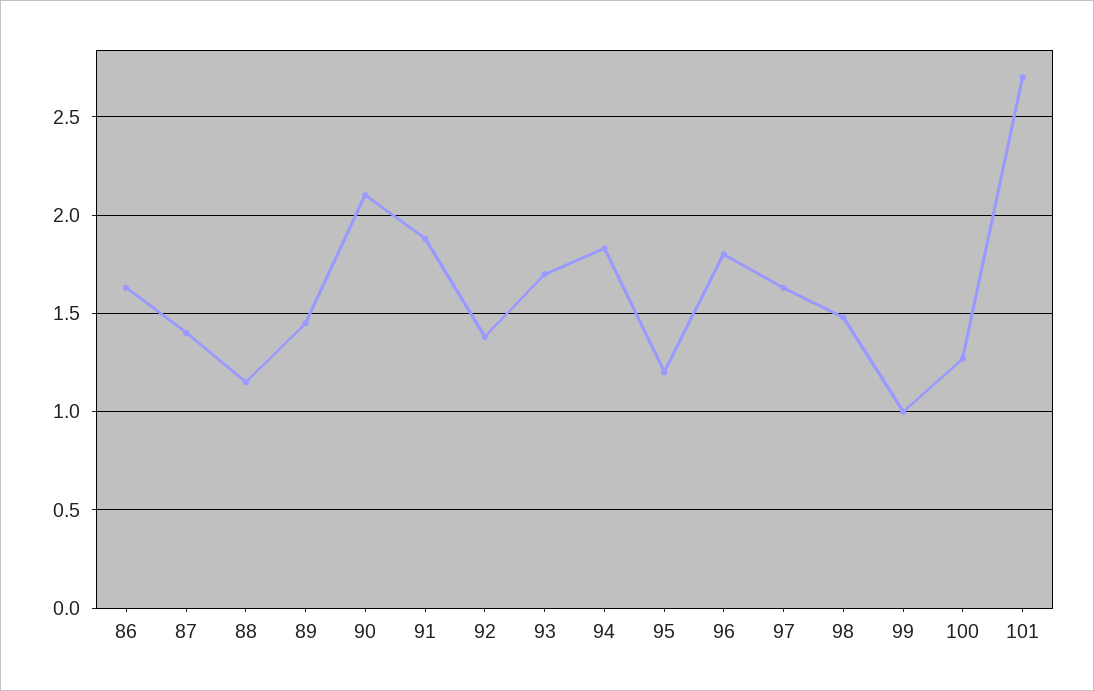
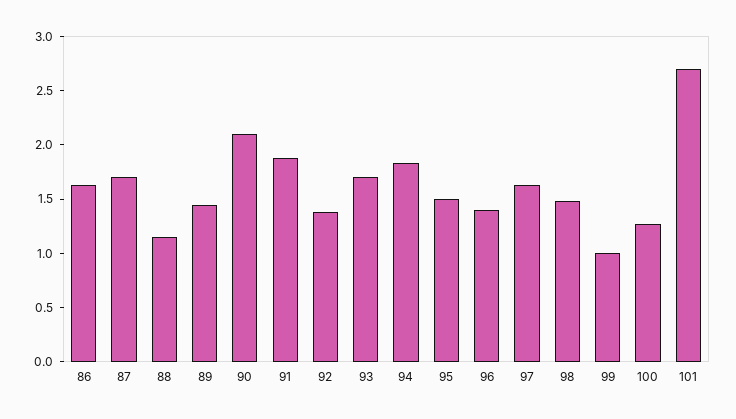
  {
    "86": 1.65,
-   "87": 1.4,
+   "87": 1.7,
    "88": 1.15,
    "89": 1.45,
    "90": 2.1,
    "91": 1.9,
    "92": 1.4,
    "93": 1.7,
    "94": 1.85,
-   "95": 1.2,
+   "95": 1.5,
-   "96": 1.8,
+   "96": 1.4,
    "97": 1.65,
    "98": 1.5,
    "99": 1,
    "100": 1.25,
    "101": 2.7
  }

